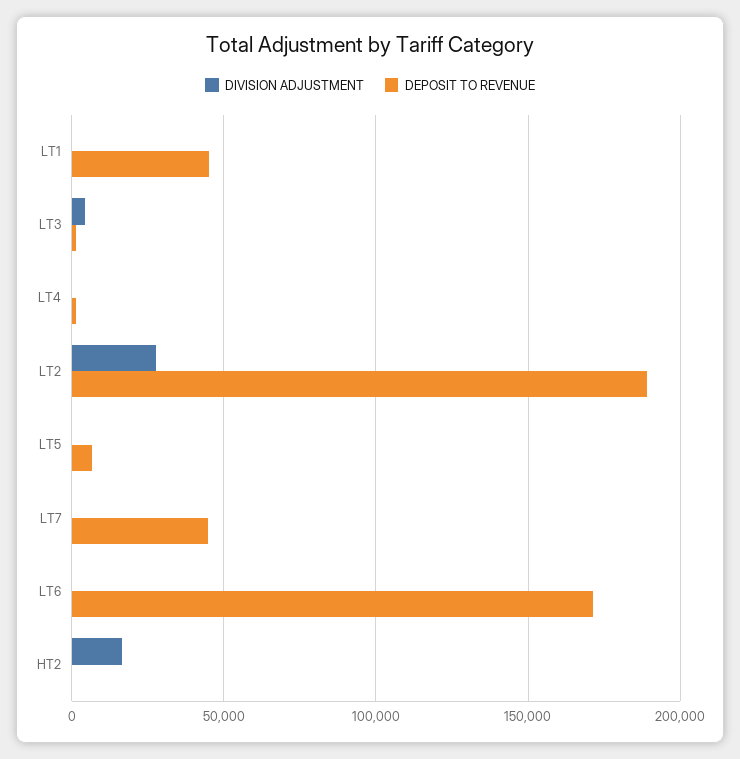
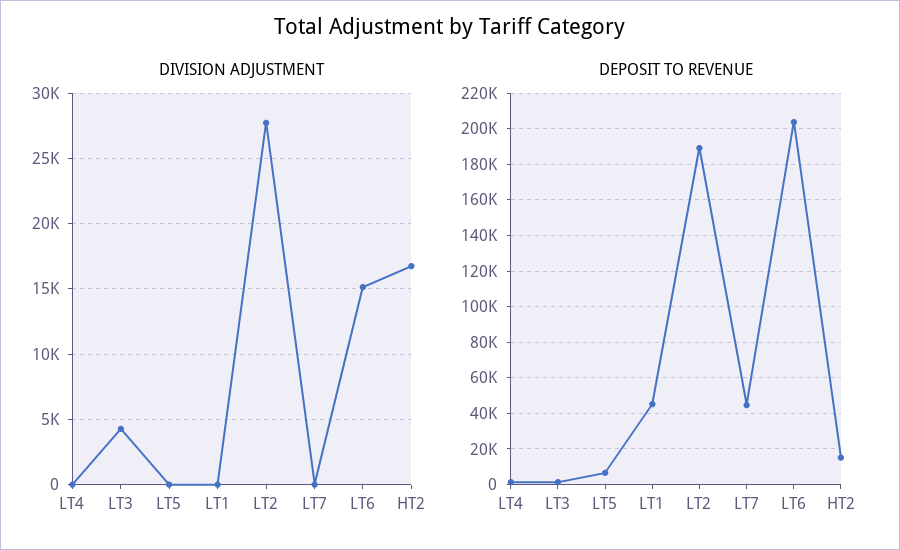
  {
    "DIVISION ADJUSTMENT": {
      "LT1": 0,
      "LT3": 4500,
      "LT4": 0,
      "LT2": 27500,
      "LT5": 0,
      "LT7": 0,
-     "LT6": 0,
+     "LT6": 15000,
      "HT2": 16500
    },
    "DEPOSIT TO REVENUE": {
      "LT1": 45000,
      "LT3": 0,
      "LT4": 0,
      "LT2": 190000,
      "LT5": 5000,
      "LT7": 45000,
-     "LT6": 170000,
+     "LT6": 205000,
-     "HT2": 0
+     "HT2": 15000
    }
  }

